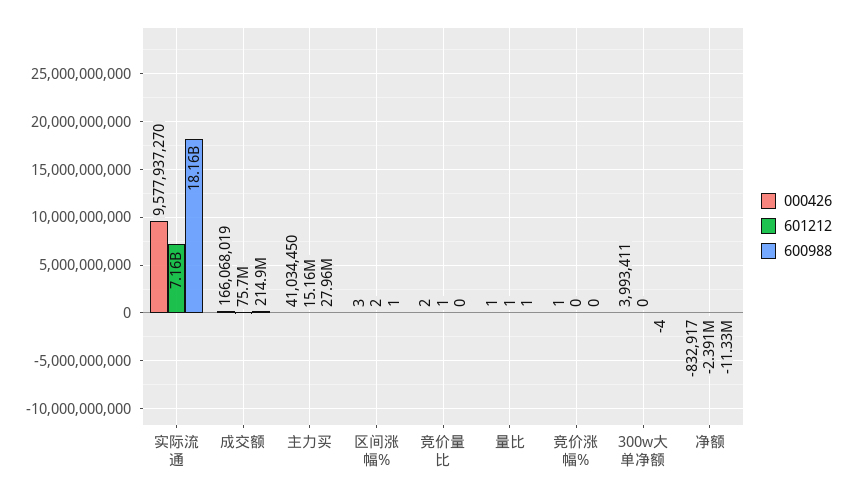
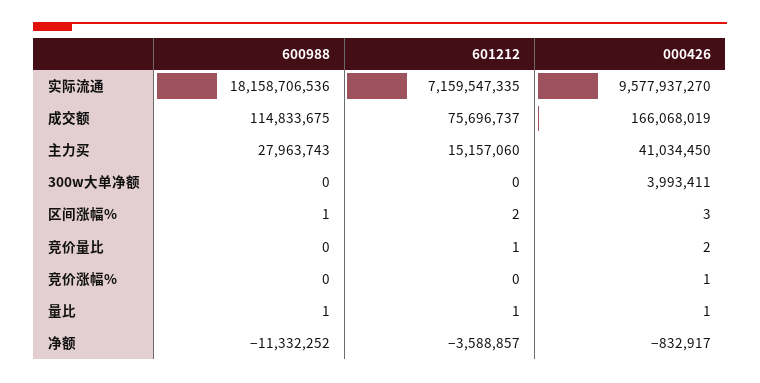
  {
    "000426": {
      "实际流通": 9577937270,
      "成交额": 166068019,
      "主力买": 41034450,
      "区间涨幅%": 3,
      "竞价量比": 2,
      "量比": 1,
      "竞价涨幅%": 1,
      "300w大单净额": 3993411,
      "净额": -832917
    },
    "601212": {
      "实际流通": 7159547335,
      "成交额": 75696737,
      "主力买": 15157060,
      "区间涨幅%": 2,
      "竞价量比": 1,
      "量比": 1,
      "竞价涨幅%": 0,
      "300w大单净额": 0,
-     "净额": -2391000
+     "净额": -3588857
    },
    "600988": {
      "实际流通": 18158706536,
-     "成交额": 214900000,
+     "成交额": 114833675,
      "主力买": 27963743,
      "区间涨幅%": 1,
      "竞价量比": 0,
      "量比": 1,
      "竞价涨幅%": 0,
-     "300w大单净额": -4,
+     "300w大单净额": 0,
      "净额": -11332252
    }
  }

